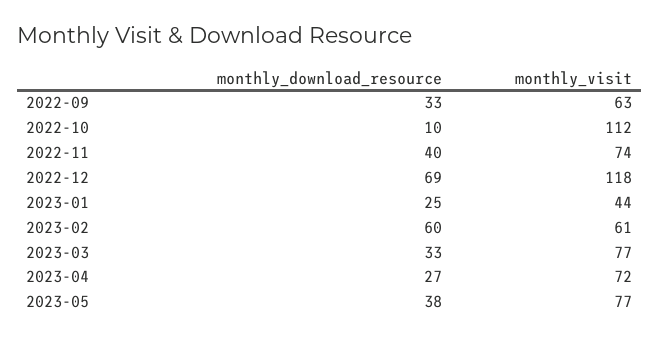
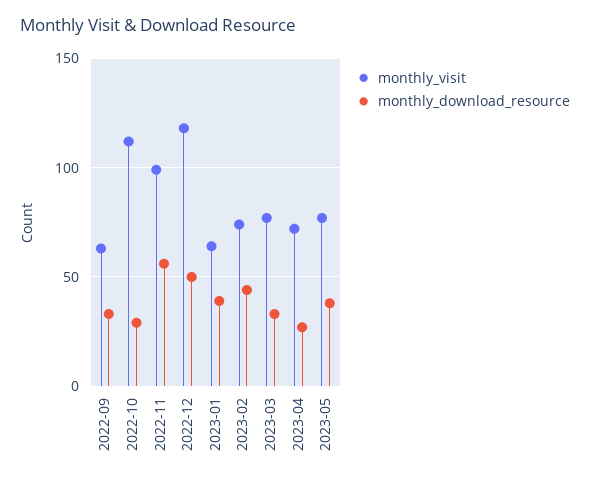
  {
    "monthly_download_resource": {
      "2022-09": 33,
-     "2022-10": 10,
+     "2022-10": 30,
-     "2022-11": 40,
+     "2022-11": 55,
-     "2022-12": 69,
+     "2022-12": 50,
-     "2023-01": 25,
+     "2023-01": 40,
-     "2023-02": 60,
+     "2023-02": 45,
      "2023-03": 33,
      "2023-04": 27,
      "2023-05": 38
    },
    "monthly_visit": {
      "2022-09": 63,
      "2022-10": 112,
-     "2022-11": 74,
+     "2022-11": 100,
      "2022-12": 118,
-     "2023-01": 44,
+     "2023-01": 65,
-     "2023-02": 61,
+     "2023-02": 75,
      "2023-03": 77,
      "2023-04": 72,
      "2023-05": 77
    }
  }

